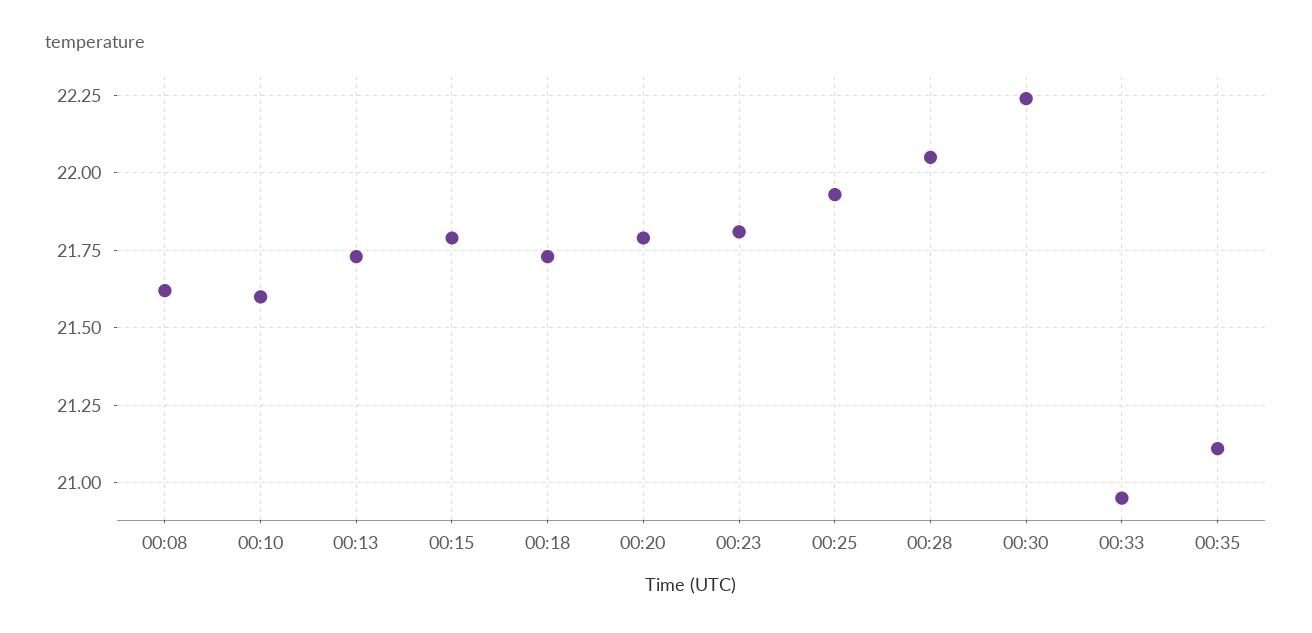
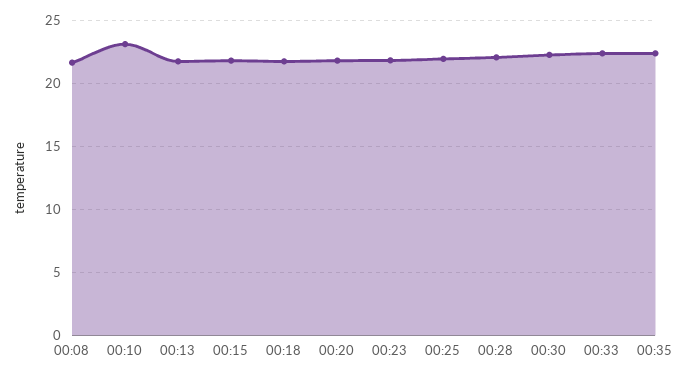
  {
    "00:08": 21.6,
-   "00:10": 21.6,
+   "00:10": 23,
    "00:13": 21.75,
    "00:15": 21.8,
    "00:18": 21.75,
    "00:20": 21.8,
    "00:23": 21.8,
    "00:25": 21.95,
    "00:28": 22.05,
    "00:30": 22.25,
-   "00:33": 20.95,
+   "00:33": 22.5,
-   "00:35": 21.1
+   "00:35": 22.5
  }

